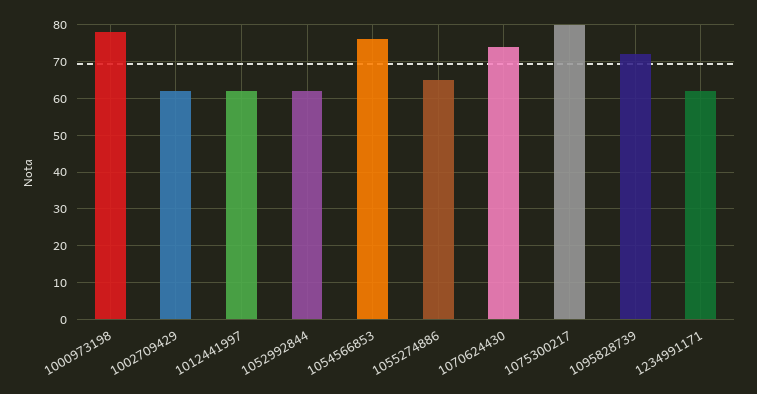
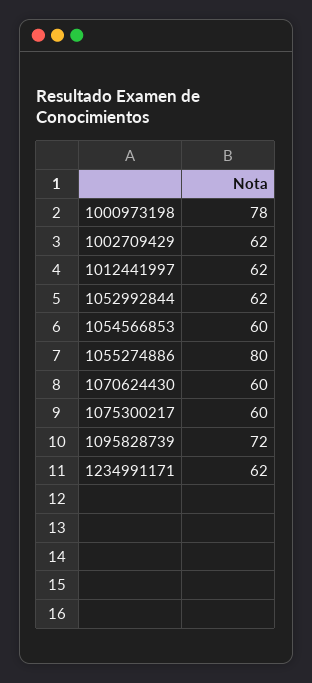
  {
    "1000973198": 78,
    "1002709429": 62,
    "1012441997": 62,
    "1052992844": 62,
-   "1054566853": 75,
+   "1054566853": 60,
-   "1055274886": 65,
+   "1055274886": 80,
-   "1070624430": 75,
+   "1070624430": 60,
-   "1075300217": 80,
+   "1075300217": 60,
    "1095828739": 72,
    "1234991171": 62
  }

